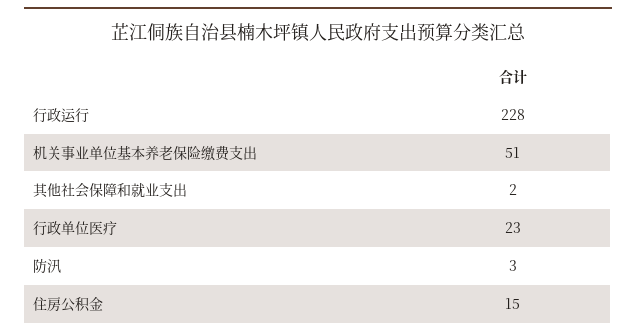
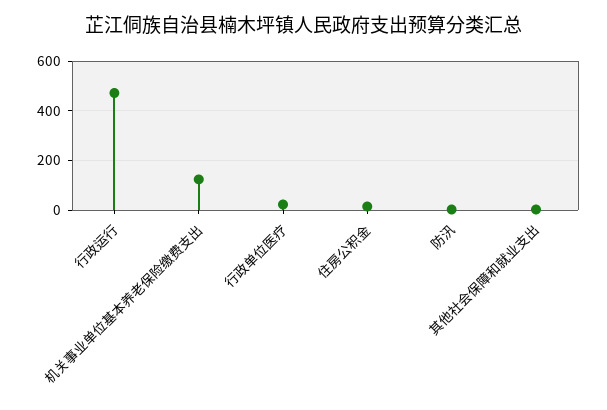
  {
-   "行政运行": 228,
+   "行政运行": 475,
-   "机关事业单位基本养老保险缴费支出": 51,
+   "机关事业单位基本养老保险缴费支出": 125,
    "其他社会保障和就业支出": 2,
    "行政单位医疗": 23,
    "防汛": 3,
    "住房公积金": 15
  }

